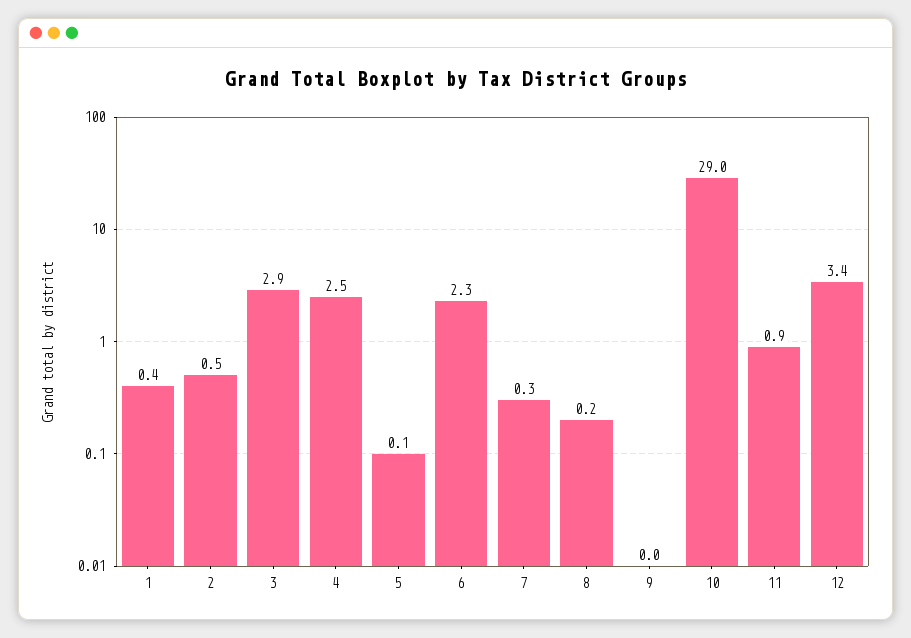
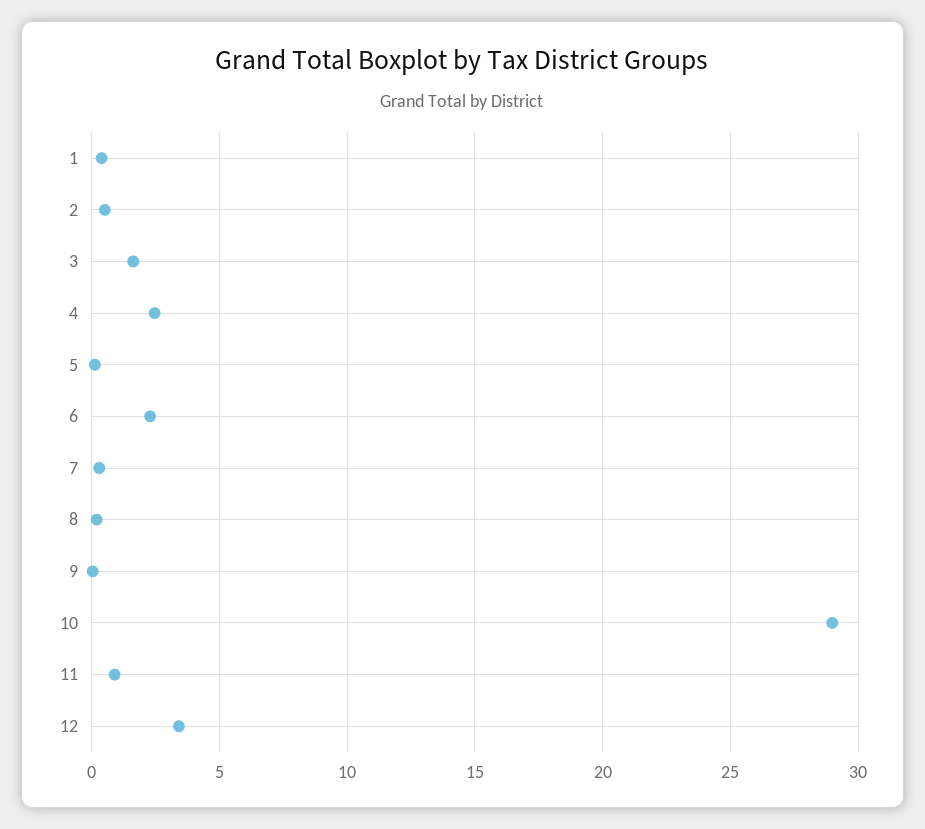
  {
    "1": 0.4,
    "2": 0.5,
-   "3": 2.9,
+   "3": 1.5,
    "4": 2.5,
    "5": 0.1,
    "6": 2.3,
    "7": 0.3,
    "8": 0.2,
    "9": 0,
    "10": 29,
    "11": 0.9,
    "12": 3.4
  }

